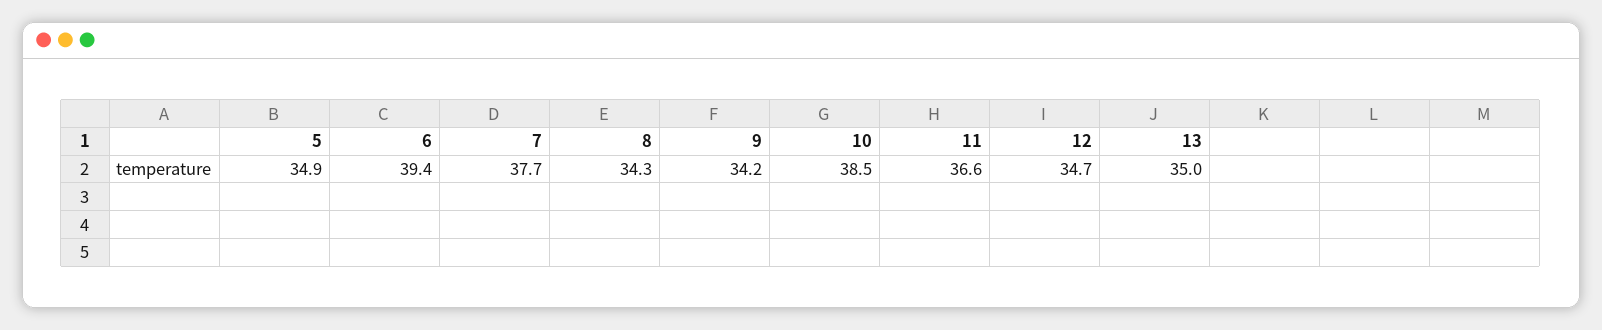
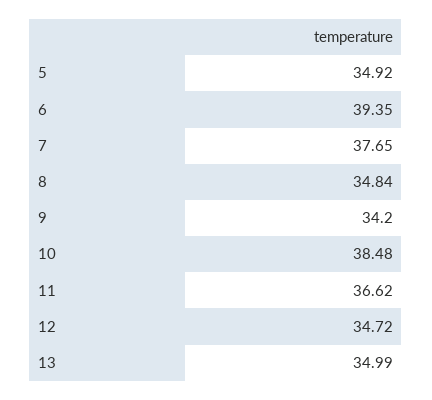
  {
    "5": 34.92,
    "6": 39.35,
    "7": 37.65,
-   "8": 34.3,
+   "8": 34.84,
    "9": 34.2,
    "10": 38.48,
    "11": 36.62,
    "12": 34.72,
    "13": 34.99
  }

